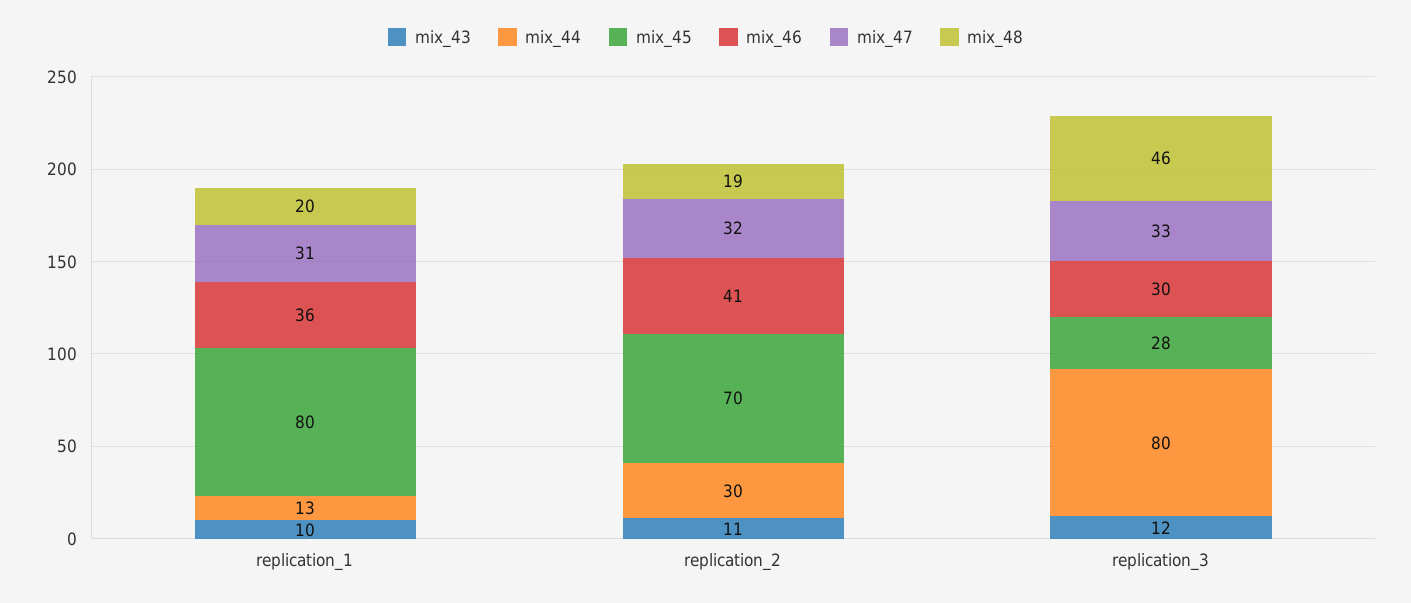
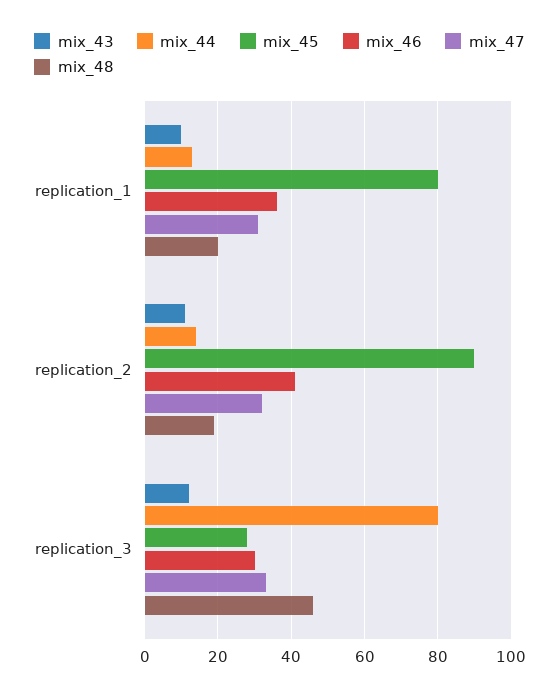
  {
    "mix_43": {
      "replication_1": 10,
      "replication_2": 11,
      "replication_3": 12
    },
    "mix_44": {
      "replication_1": 13,
-     "replication_2": 30,
+     "replication_2": 15,
      "replication_3": 80
    },
    "mix_45": {
      "replication_1": 80,
-     "replication_2": 70,
+     "replication_2": 90,
      "replication_3": 28
    },
    "mix_46": {
      "replication_1": 36,
      "replication_2": 41,
      "replication_3": 30
    },
    "mix_47": {
      "replication_1": 31,
      "replication_2": 32,
      "replication_3": 33
    },
    "mix_48": {
      "replication_1": 20,
      "replication_2": 19,
      "replication_3": 46
    }
  }

